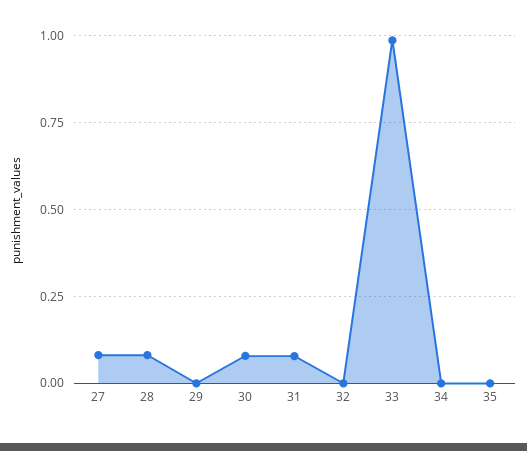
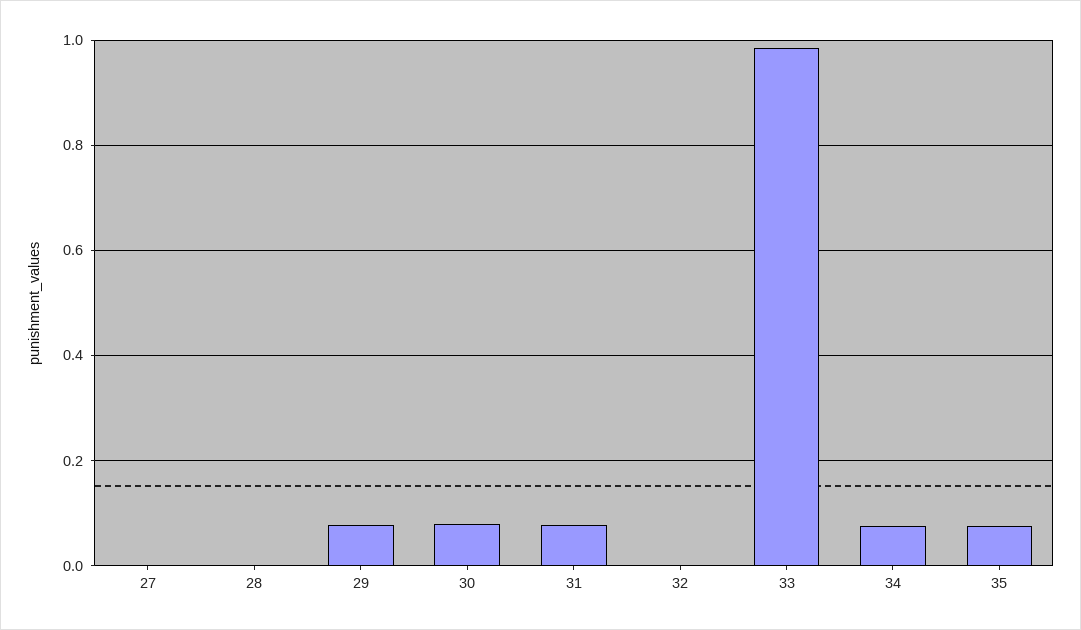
  {
-   "27": 0.075,
+   "27": 0,
-   "28": 0.075,
+   "28": 0,
-   "29": 0,
+   "29": 0.08,
    "30": 0.08,
    "31": 0.08,
    "32": 0,
    "33": 0.98,
-   "34": 0,
+   "34": 0.08,
-   "35": 0
+   "35": 0.08
  }

